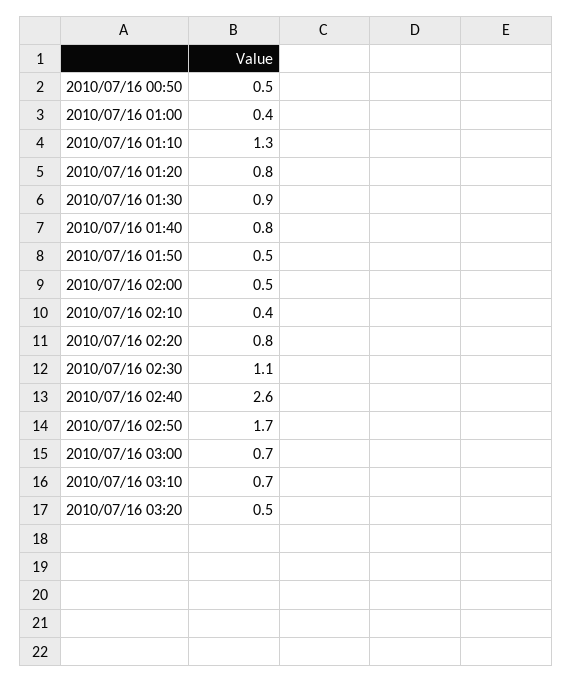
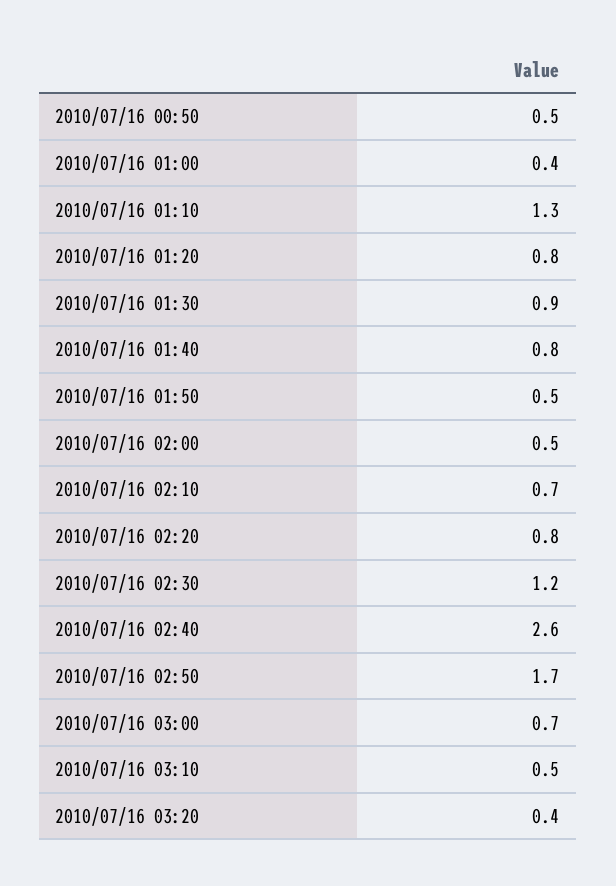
  {
    "2010/07/16 00:50": 0.5,
    "2010/07/16 01:00": 0.4,
    "2010/07/16 01:10": 1.3,
    "2010/07/16 01:20": 0.8,
    "2010/07/16 01:30": 0.9,
    "2010/07/16 01:40": 0.8,
    "2010/07/16 01:50": 0.5,
    "2010/07/16 02:00": 0.5,
-   "2010/07/16 02:10": 0.4,
+   "2010/07/16 02:10": 0.7,
    "2010/07/16 02:20": 0.8,
-   "2010/07/16 02:30": 1.1,
+   "2010/07/16 02:30": 1.2,
    "2010/07/16 02:40": 2.6,
    "2010/07/16 02:50": 1.7,
    "2010/07/16 03:00": 0.7,
-   "2010/07/16 03:10": 0.7,
+   "2010/07/16 03:10": 0.5,
-   "2010/07/16 03:20": 0.5
+   "2010/07/16 03:20": 0.4
  }

